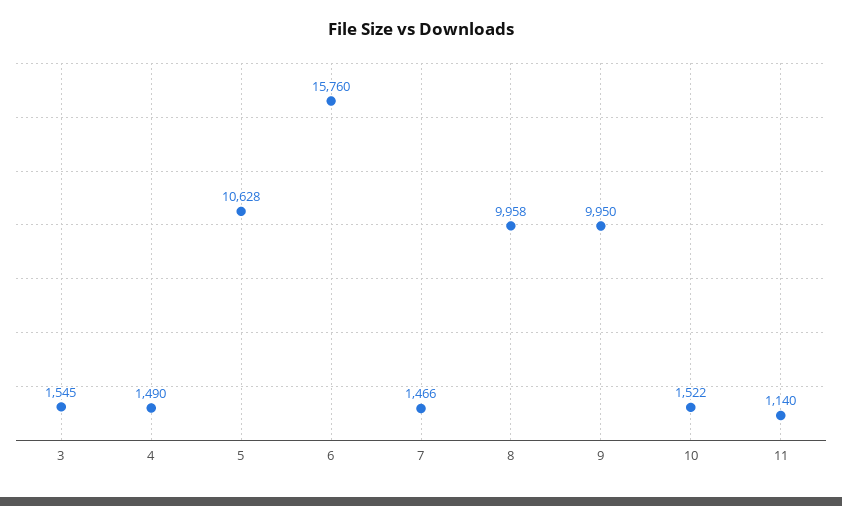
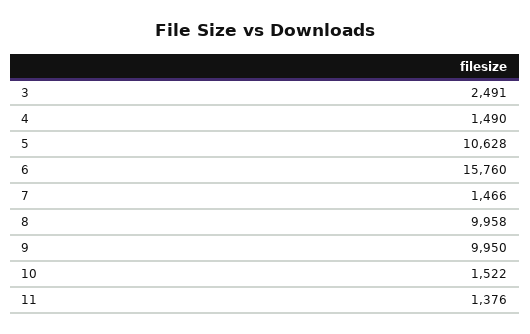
  {
-   "3": 1545,
+   "3": 2491,
    "4": 1490,
    "5": 10628,
    "6": 15760,
    "7": 1466,
    "8": 9958,
    "9": 9950,
    "10": 1522,
-   "11": 1140
+   "11": 1376
  }

